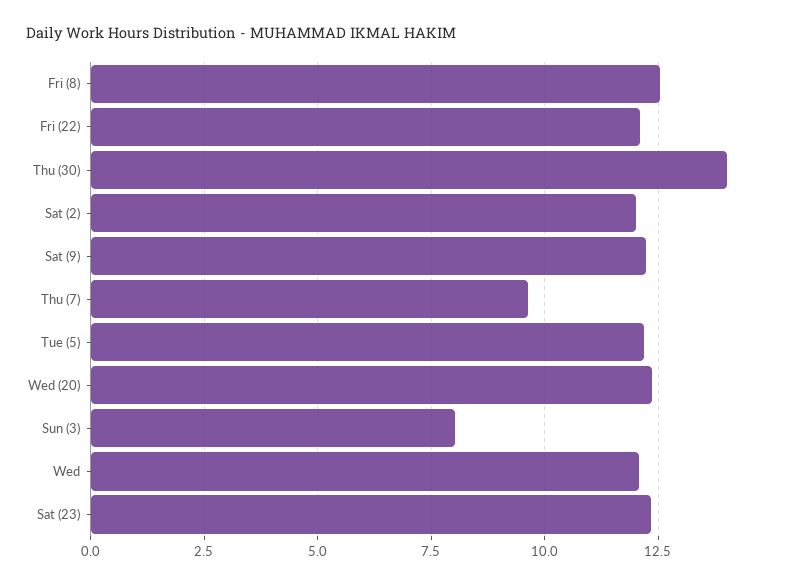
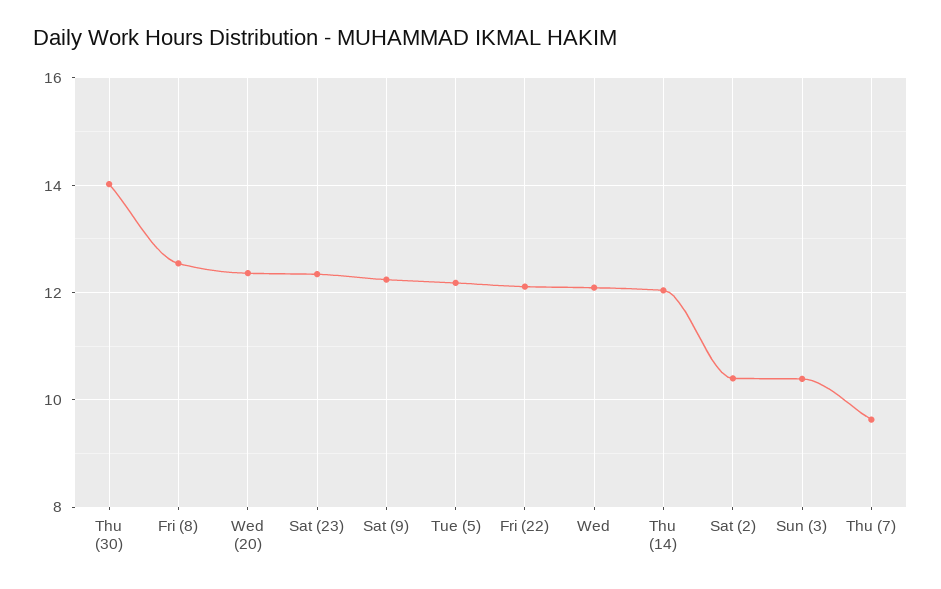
  {
    "Fri (8)": 12.6,
    "Fri (22)": 12.2,
    "Thu (30)": 14,
-   "Sat (2)": 12,
+   "Sat (2)": 10.4,
    "Sat (9)": 12.2,
    "Thu (7)": 9.6,
    "Tue (5)": 12.2,
    "Wed (20)": 12.4,
-   "Sun (3)": 8,
+   "Sun (3)": 10.4,
    "Wed": 12,
-   "Sat (23)": 12.4
+   "Sat (23)": 12.4,
+   "Thu (14)": 12
  }

